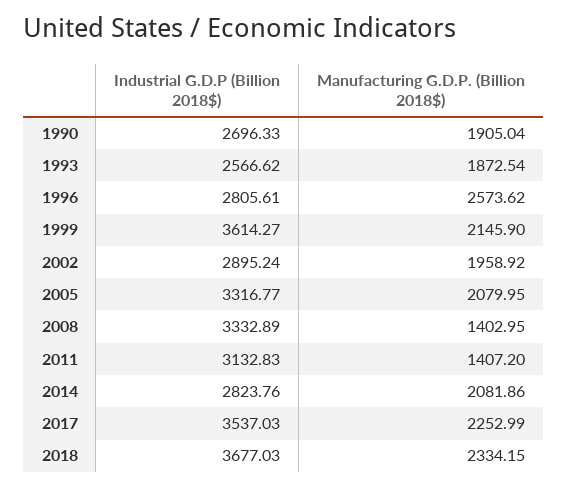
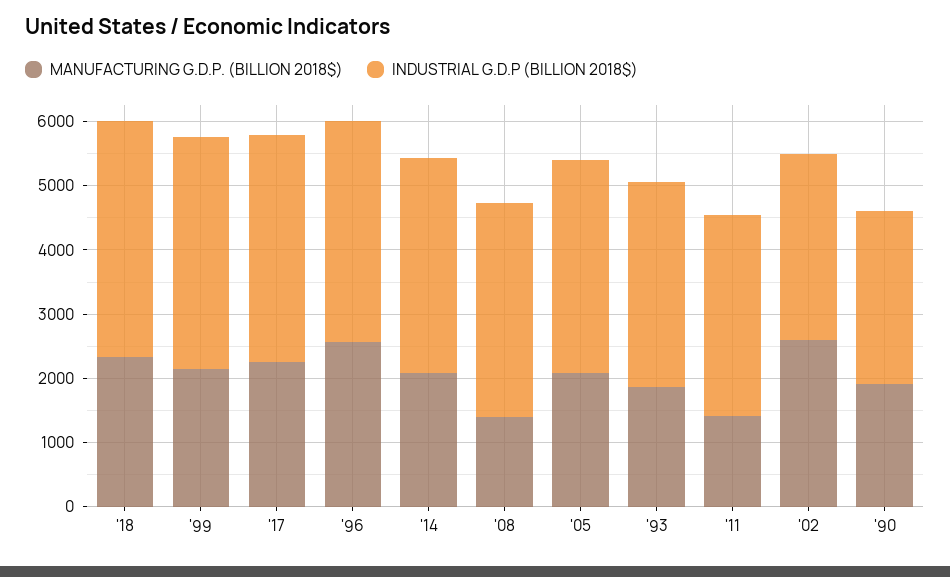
  {
    "Industrial G.D.P (Billion 2018$)": {
      "1990": 2696.33,
-     "1993": 2566.62,
+     "1993": 3200,
-     "1996": 2805.61,
+     "1996": 3400,
      "1999": 3614.27,
      "2002": 2895.24,
      "2005": 3316.77,
      "2008": 3332.89,
      "2011": 3132.83,
-     "2014": 2823.76,
+     "2014": 3400,
      "2017": 3537.03,
      "2018": 3677.03
    },
    "Manufacturing G.D.P. (Billion 2018$)": {
      "1990": 1905.04,
      "1993": 1872.54,
      "1996": 2573.62,
      "1999": 2145.9,
-     "2002": 1958.92,
+     "2002": 2600,
      "2005": 2079.95,
      "2008": 1402.95,
      "2011": 1407.2,
      "2014": 2081.86,
      "2017": 2252.99,
      "2018": 2334.15
    }
  }

